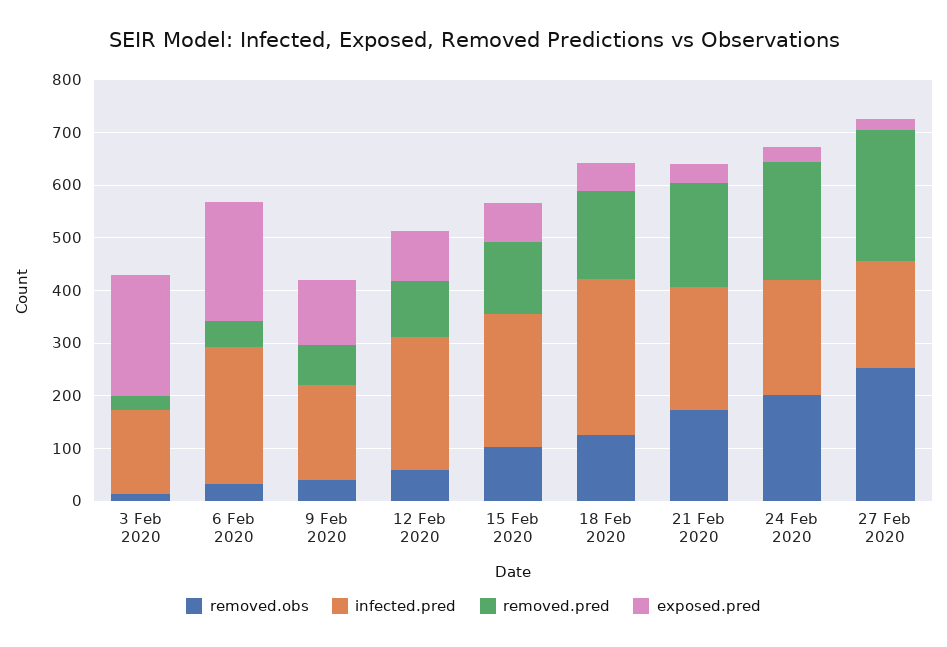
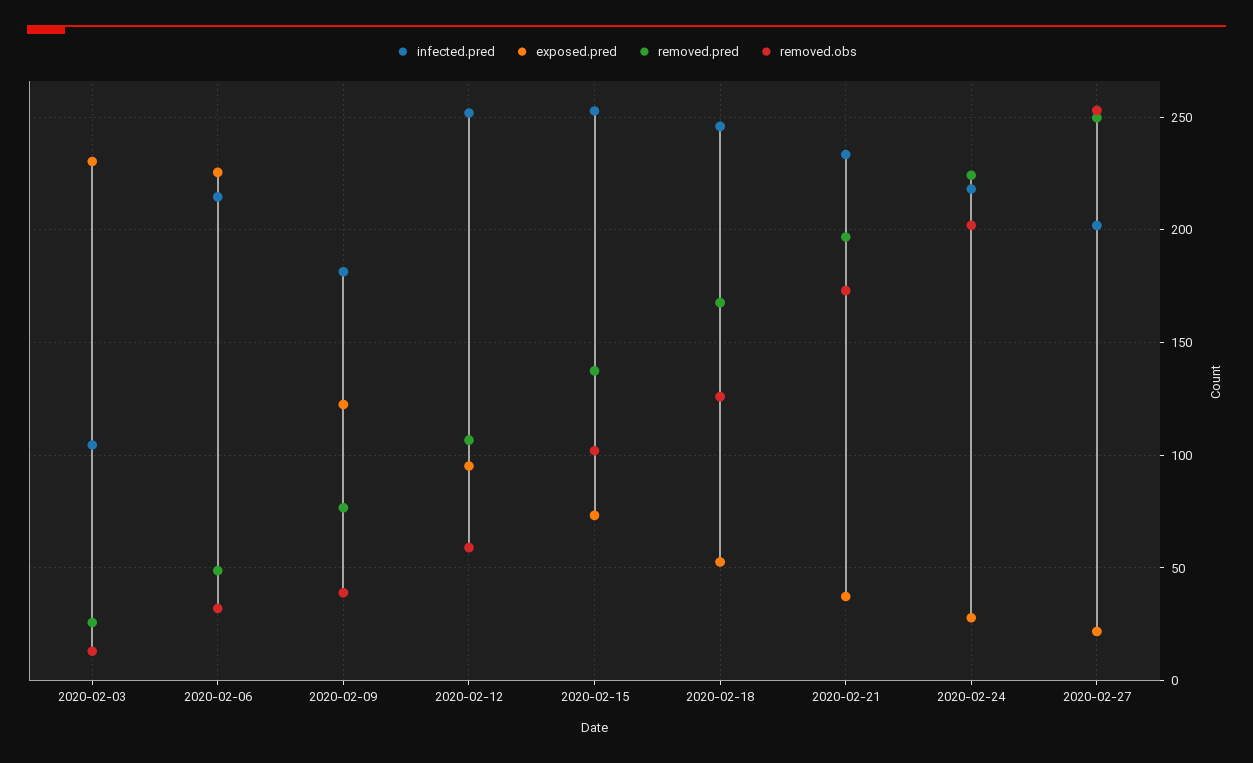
  {
    "removed.obs": {
      "3 Feb 2020": 15,
      "6 Feb 2020": 30,
      "9 Feb 2020": 40,
      "12 Feb 2020": 60,
      "15 Feb 2020": 100,
      "18 Feb 2020": 125,
      "21 Feb 2020": 175,
      "24 Feb 2020": 200,
      "27 Feb 2020": 255
    },
    "infected.pred": {
-     "3 Feb 2020": 160,
+     "3 Feb 2020": 105,
-     "6 Feb 2020": 260,
+     "6 Feb 2020": 215,
      "9 Feb 2020": 180,
      "12 Feb 2020": 250,
      "15 Feb 2020": 255,
-     "18 Feb 2020": 300,
+     "18 Feb 2020": 245,
      "21 Feb 2020": 235,
      "24 Feb 2020": 220,
      "27 Feb 2020": 200
    },
    "removed.pred": {
      "3 Feb 2020": 25,
      "6 Feb 2020": 50,
      "9 Feb 2020": 75,
      "12 Feb 2020": 105,
      "15 Feb 2020": 135,
      "18 Feb 2020": 170,
      "21 Feb 2020": 195,
      "24 Feb 2020": 225,
      "27 Feb 2020": 250
    },
    "exposed.pred": {
      "3 Feb 2020": 230,
      "6 Feb 2020": 225,
      "9 Feb 2020": 125,
      "12 Feb 2020": 95,
      "15 Feb 2020": 75,
      "18 Feb 2020": 55,
      "21 Feb 2020": 35,
      "24 Feb 2020": 30,
      "27 Feb 2020": 20
    }
  }

